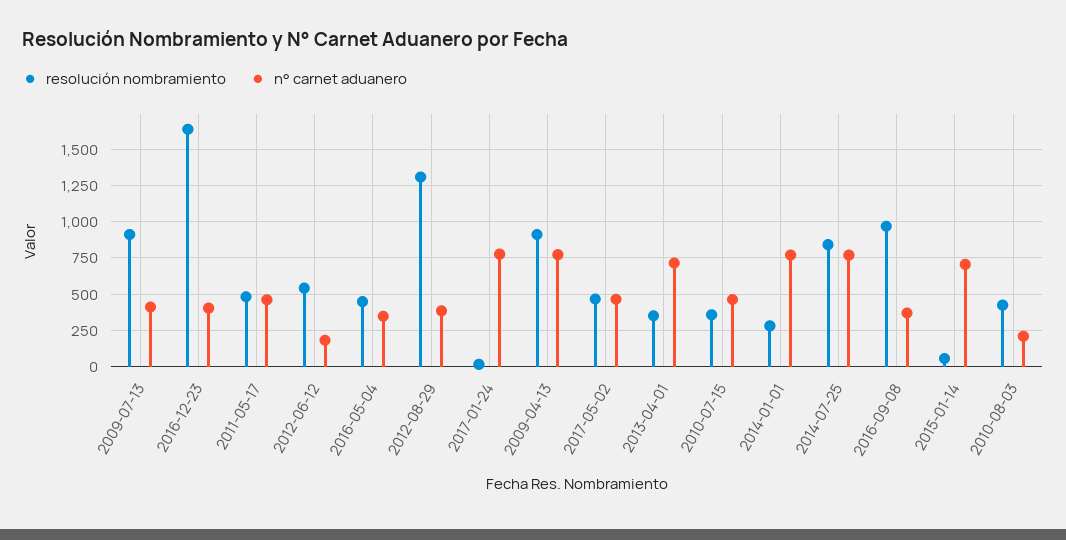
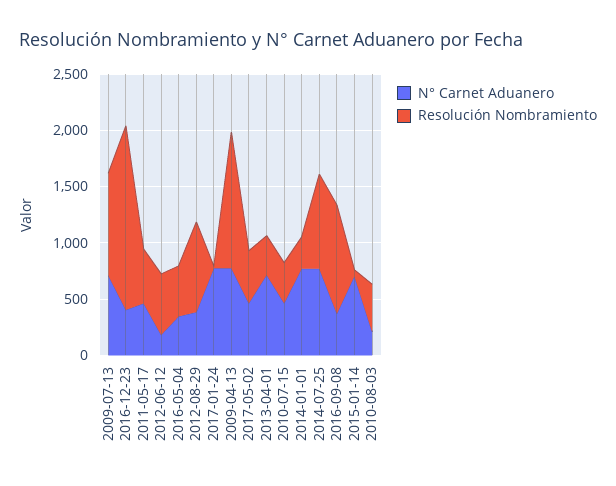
  {
    "resolución nombramiento": {
      "2009-07-13": 900,
      "2016-12-23": 1650,
      "2011-05-17": 500,
      "2012-06-12": 550,
      "2016-05-04": 450,
-     "2012-08-29": 1300,
+     "2012-08-29": 800,
      "2017-01-24": 0,
-     "2009-04-13": 900,
+     "2009-04-13": 1200,
      "2017-05-02": 450,
      "2013-04-01": 350,
      "2010-07-15": 350,
      "2014-01-01": 300,
      "2014-07-25": 850,
      "2016-09-08": 950,
      "2015-01-14": 50,
      "2010-08-03": 400
    },
    "n° carnet aduanero": {
-     "2009-07-13": 400,
+     "2009-07-13": 700,
      "2016-12-23": 400,
      "2011-05-17": 450,
      "2012-06-12": 200,
      "2016-05-04": 350,
      "2012-08-29": 400,
      "2017-01-24": 800,
      "2009-04-13": 750,
      "2017-05-02": 450,
      "2013-04-01": 700,
      "2010-07-15": 450,
      "2014-01-01": 750,
      "2014-07-25": 750,
      "2016-09-08": 350,
      "2015-01-14": 700,
      "2010-08-03": 200
    }
  }

